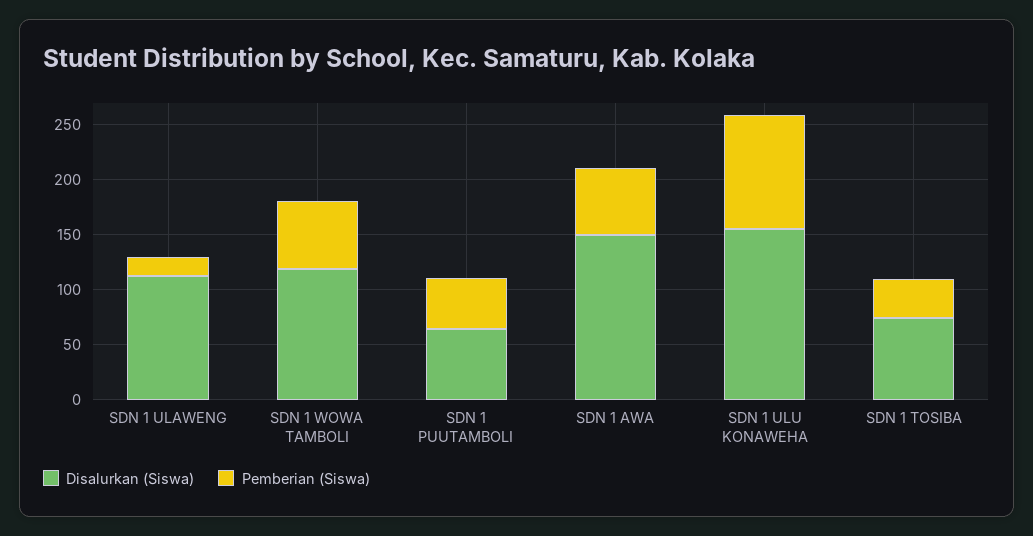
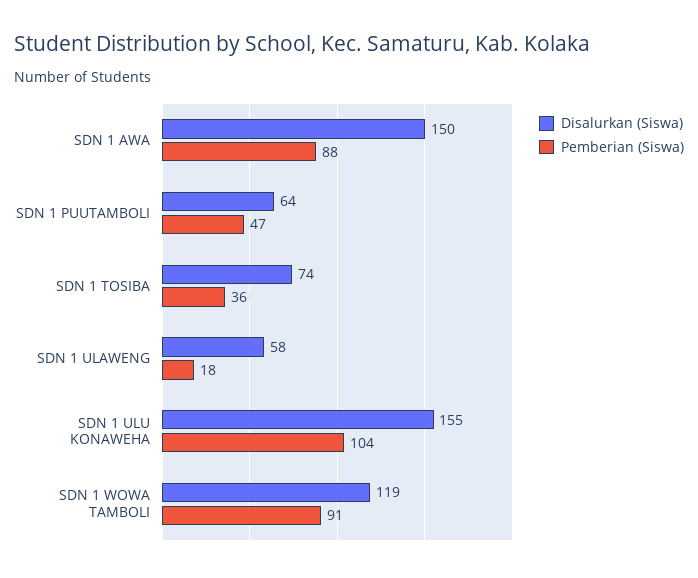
  {
    "Disalurkan (Siswa)": {
-     "SDN 1 ULAWENG": 110,
+     "SDN 1 ULAWENG": 58,
      "SDN 1 WOWA TAMBOLI": 119,
      "SDN 1 PUUTAMBOLI": 64,
      "SDN 1 AWA": 150,
      "SDN 1 ULU KONAWEHA": 155,
      "SDN 1 TOSIBA": 74
    },
    "Pemberian (Siswa)": {
      "SDN 1 ULAWENG": 18,
-     "SDN 1 WOWA TAMBOLI": 60,
+     "SDN 1 WOWA TAMBOLI": 91,
      "SDN 1 PUUTAMBOLI": 47,
-     "SDN 1 AWA": 60,
+     "SDN 1 AWA": 88,
      "SDN 1 ULU KONAWEHA": 104,
      "SDN 1 TOSIBA": 36
    }
  }

